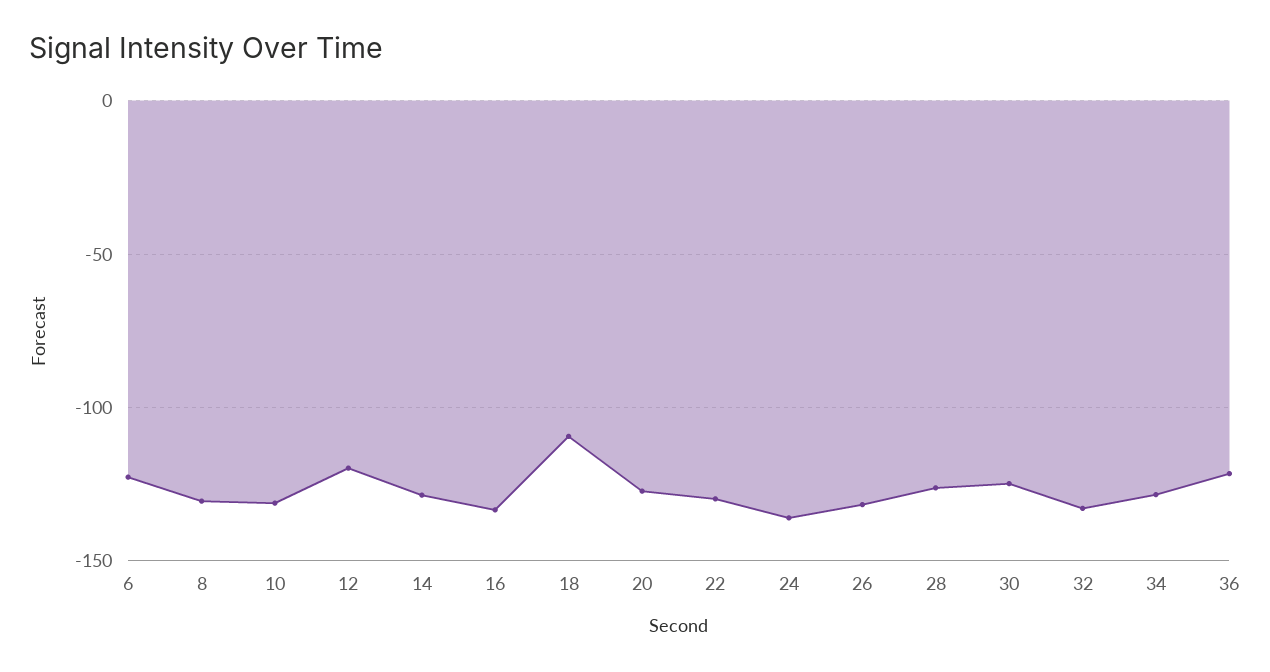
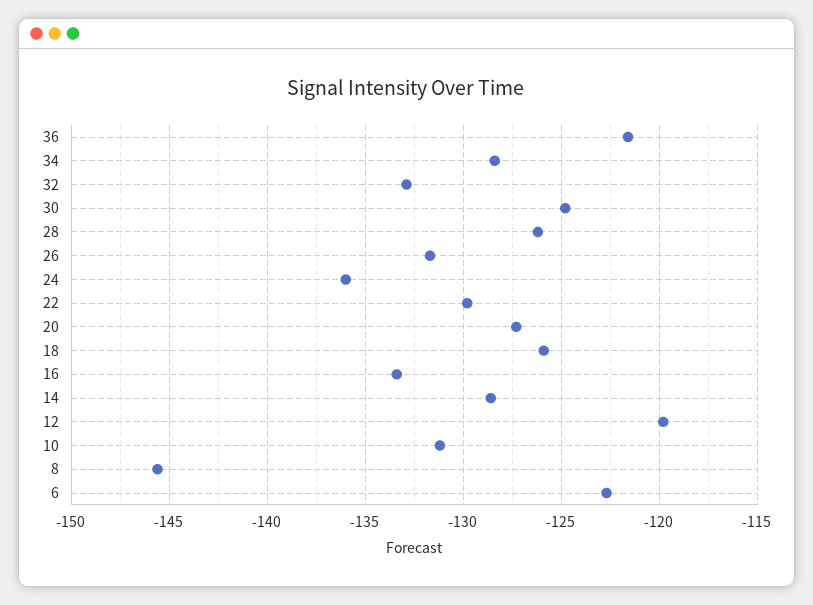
  {
    "6": -122.5,
-   "8": -130,
+   "8": -145.5,
    "10": -131,
    "12": -120,
    "14": -128.5,
    "16": -133.5,
-   "18": -110,
+   "18": -126,
    "20": -127.5,
    "22": -130,
    "24": -136,
    "26": -131.5,
    "28": -126,
    "30": -125,
    "32": -133,
    "34": -128.5,
    "36": -121.5
  }

